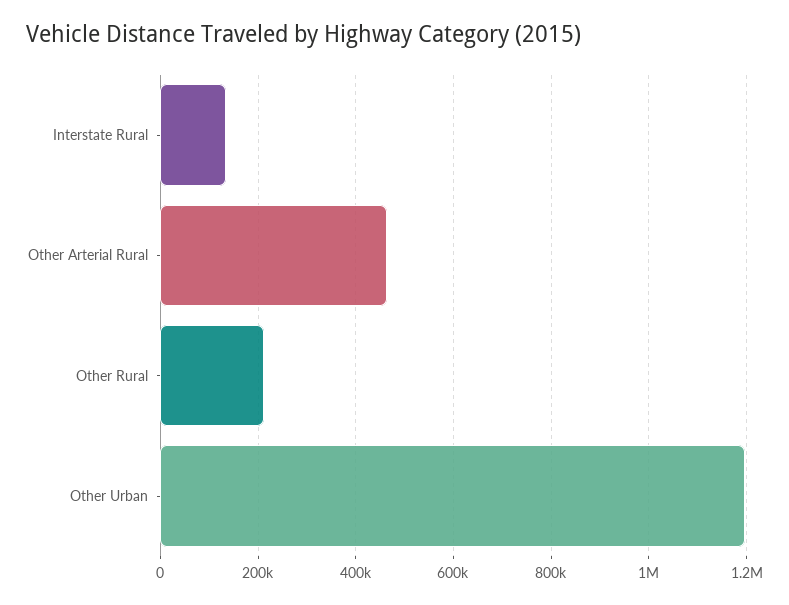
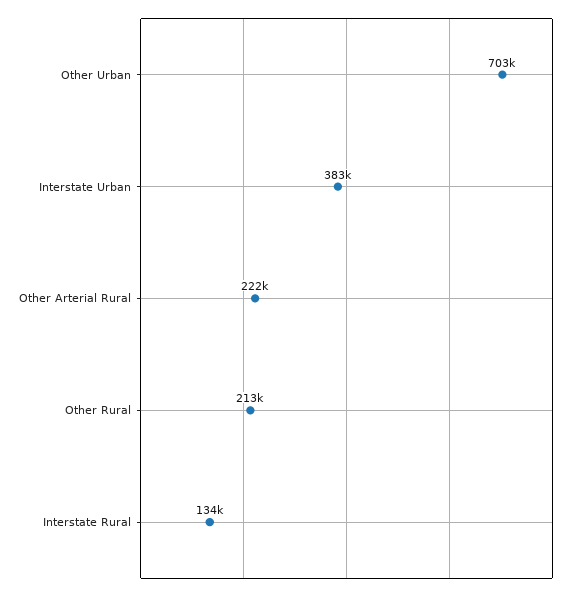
  {
    "Interstate Rural": 134000,
-   "Other Arterial Rural": 460000,
+   "Other Arterial Rural": 222000,
    "Other Rural": 213000,
-   "Other Urban": 1200000
+   "Other Urban": 703000,
+   "Interstate Urban": 383000
  }

